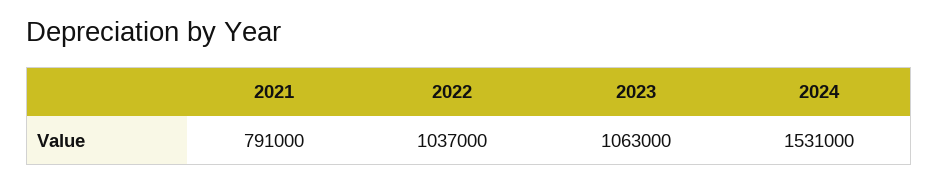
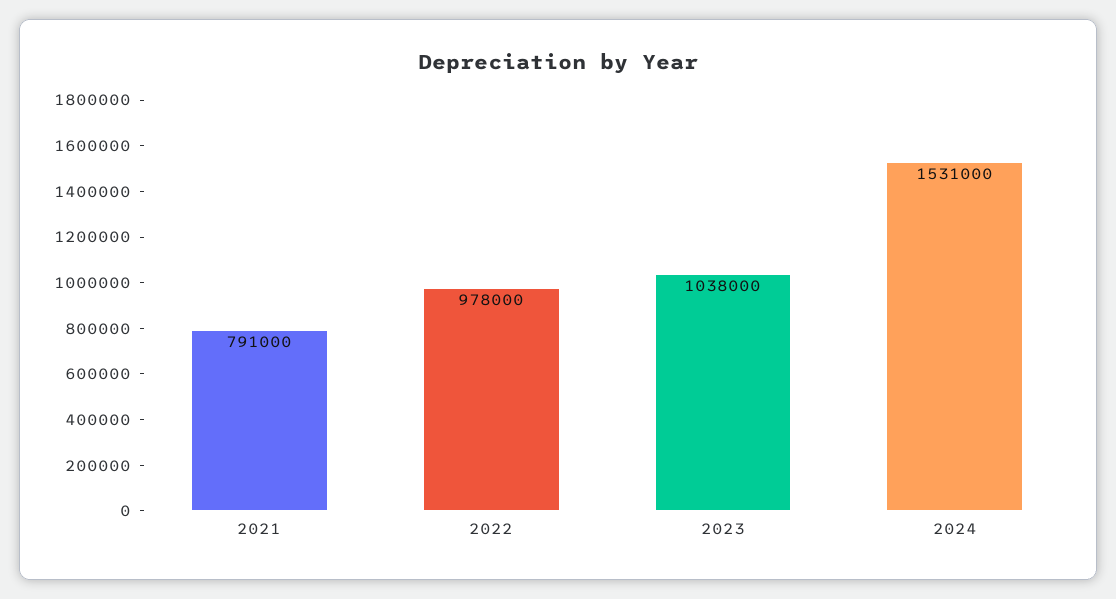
  {
    "2021": 791000,
-   "2022": 1037000,
+   "2022": 978000,
-   "2023": 1063000,
+   "2023": 1038000,
    "2024": 1531000
  }

